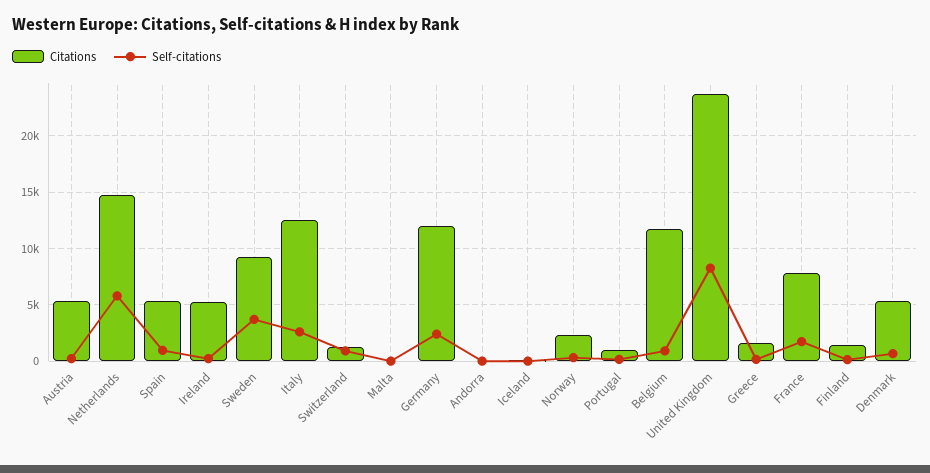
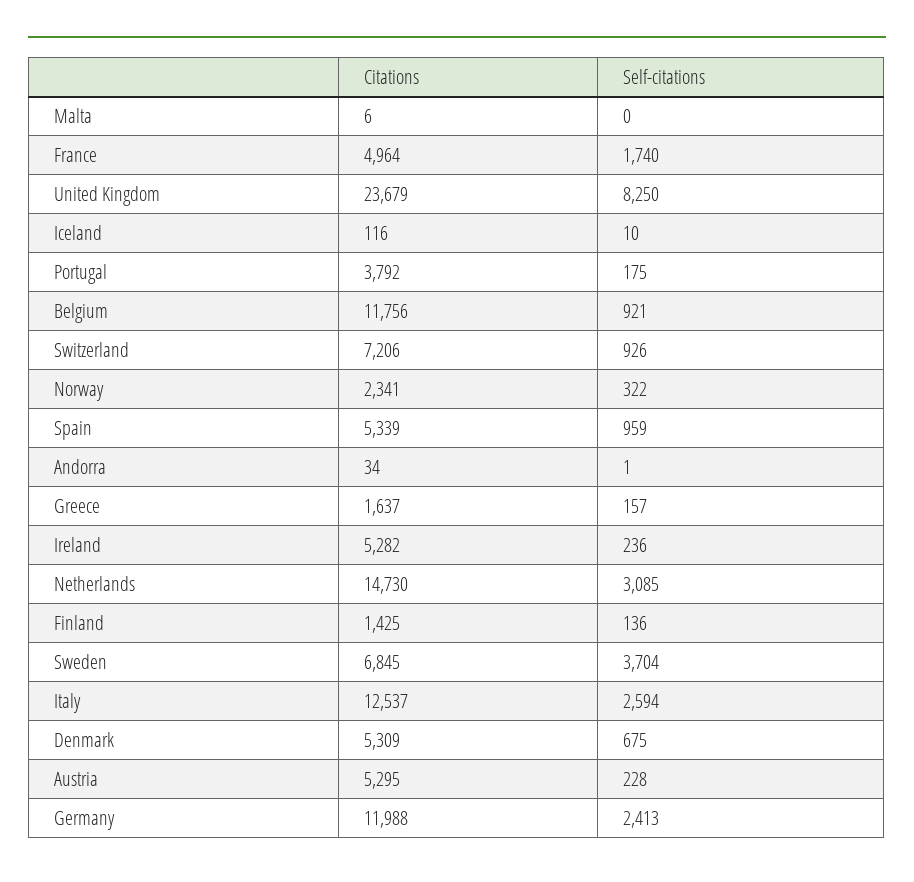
  {
    "Citations": {
      "Austria": 5295,
      "Netherlands": 14730,
      "Spain": 5339,
      "Ireland": 5282,
-     "Sweden": 9000,
+     "Sweden": 6845,
      "Italy": 12537,
-     "Switzerland": 1000,
+     "Switzerland": 7206,
      "Malta": 6,
      "Germany": 11988,
      "Andorra": 34,
      "Iceland": 116,
      "Norway": 2341,
-     "Portugal": 1000,
+     "Portugal": 3792,
      "Belgium": 11756,
      "United Kingdom": 23679,
      "Greece": 1637,
-     "France": 8000,
+     "France": 4964,
      "Finland": 1425,
      "Denmark": 5309
    },
    "Self-citations": {
      "Austria": 228,
-     "Netherlands": 6000,
+     "Netherlands": 3085,
      "Spain": 959,
      "Ireland": 236,
      "Sweden": 3704,
      "Italy": 2594,
      "Switzerland": 926,
      "Malta": 0,
      "Germany": 2413,
      "Andorra": 1,
      "Iceland": 10,
      "Norway": 322,
      "Portugal": 175,
      "Belgium": 921,
      "United Kingdom": 8250,
      "Greece": 157,
      "France": 1740,
      "Finland": 136,
      "Denmark": 675
    }
  }

